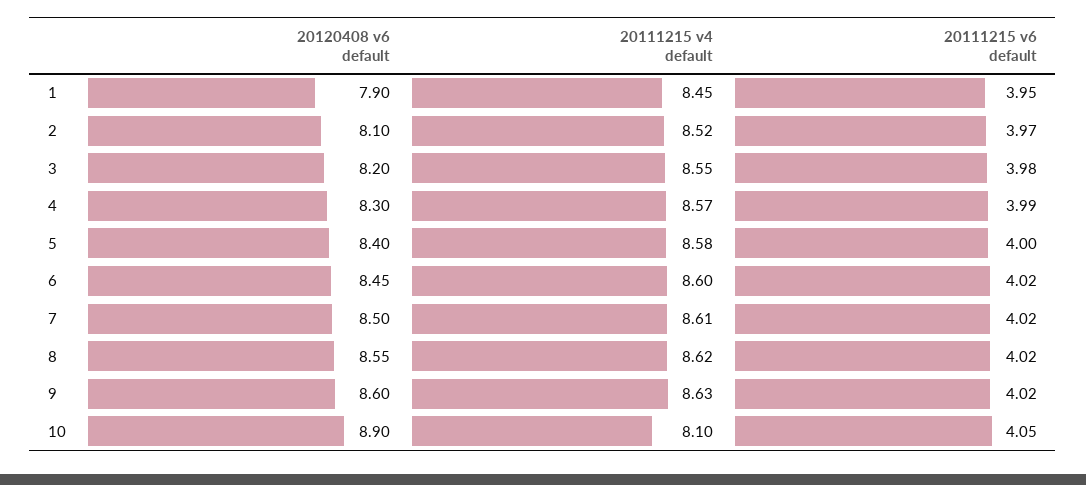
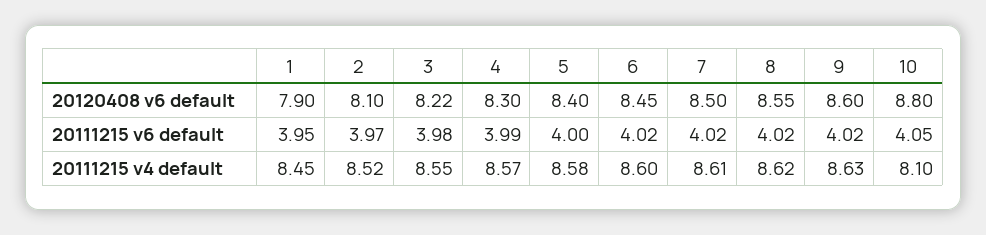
  {
    "20120408 v6 default": {
      "1": 7.9,
      "2": 8.1,
-     "3": 8.2,
+     "3": 8.22,
      "4": 8.3,
      "5": 8.4,
      "6": 8.45,
      "7": 8.5,
      "8": 8.55,
      "9": 8.6,
-     "10": 8.9
+     "10": 8.8
    },
    "20111215 v4 default": {
      "1": 8.45,
      "2": 8.52,
      "3": 8.55,
      "4": 8.57,
      "5": 8.58,
      "6": 8.6,
      "7": 8.61,
      "8": 8.62,
      "9": 8.63,
      "10": 8.1
    },
    "20111215 v6 default": {
      "1": 3.95,
      "2": 3.97,
      "3": 3.98,
      "4": 3.99,
      "5": 4,
      "6": 4.02,
      "7": 4.02,
      "8": 4.02,
      "9": 4.02,
      "10": 4.05
    }
  }

